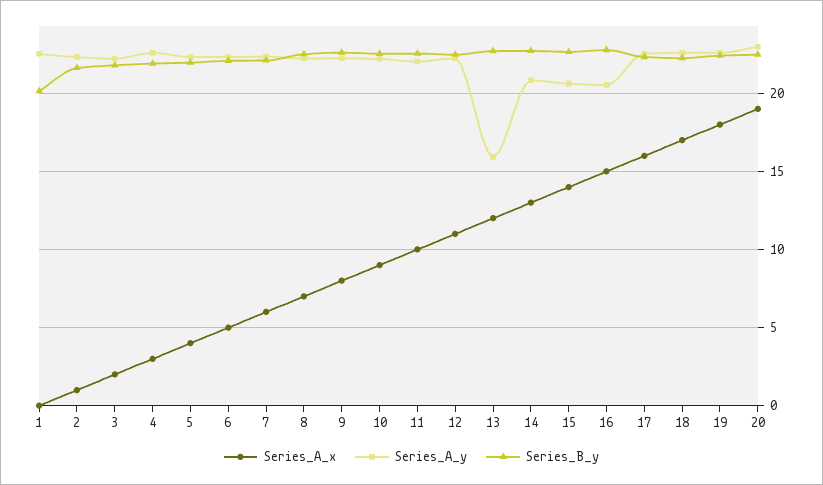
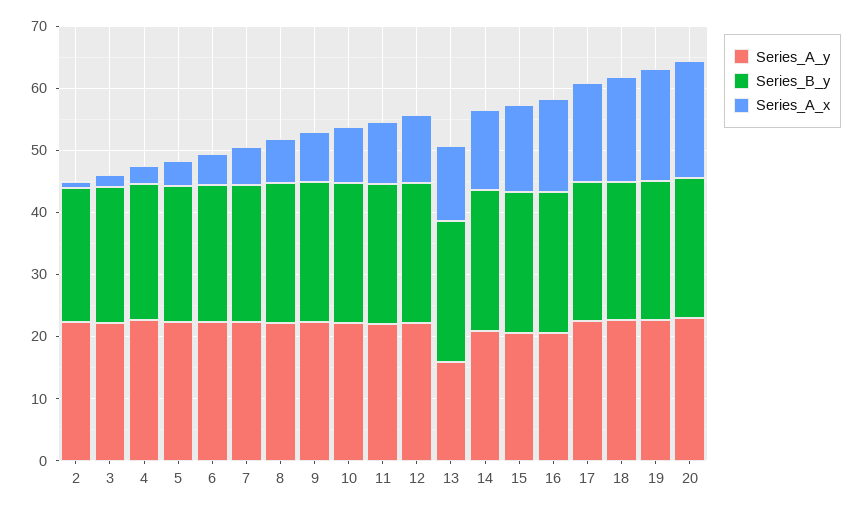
  {
    "Series_A_x": {
-     "1": 0,
      "2": 1,
      "3": 2,
      "4": 3,
      "5": 4,
      "6": 5,
      "7": 6,
      "8": 7,
      "9": 8,
      "10": 9,
      "11": 10,
      "12": 11,
      "13": 12,
      "14": 13,
      "15": 14,
      "16": 15,
      "17": 16,
      "18": 17,
      "19": 18,
      "20": 19
    },
    "Series_A_y": {
-     "1": 22.5,
      "2": 22.5,
      "3": 22,
      "4": 22.5,
      "5": 22.5,
      "6": 22.5,
      "7": 22.5,
      "8": 22,
      "9": 22.5,
      "10": 22,
      "11": 22,
      "12": 22,
      "13": 16,
      "14": 21,
      "15": 20.5,
      "16": 20.5,
      "17": 22.5,
      "18": 22.5,
      "19": 22.5,
      "20": 23
    },
    "Series_B_y": {
-     "1": 20,
      "2": 21.5,
      "3": 22,
      "4": 22,
      "5": 22,
      "6": 22,
      "7": 22,
      "8": 22.5,
      "9": 22.5,
      "10": 22.5,
      "11": 22.5,
      "12": 22.5,
      "13": 22.5,
      "14": 22.5,
      "15": 22.5,
      "16": 23,
      "17": 22.5,
      "18": 22.5,
      "19": 22.5,
      "20": 22.5
    }
  }

